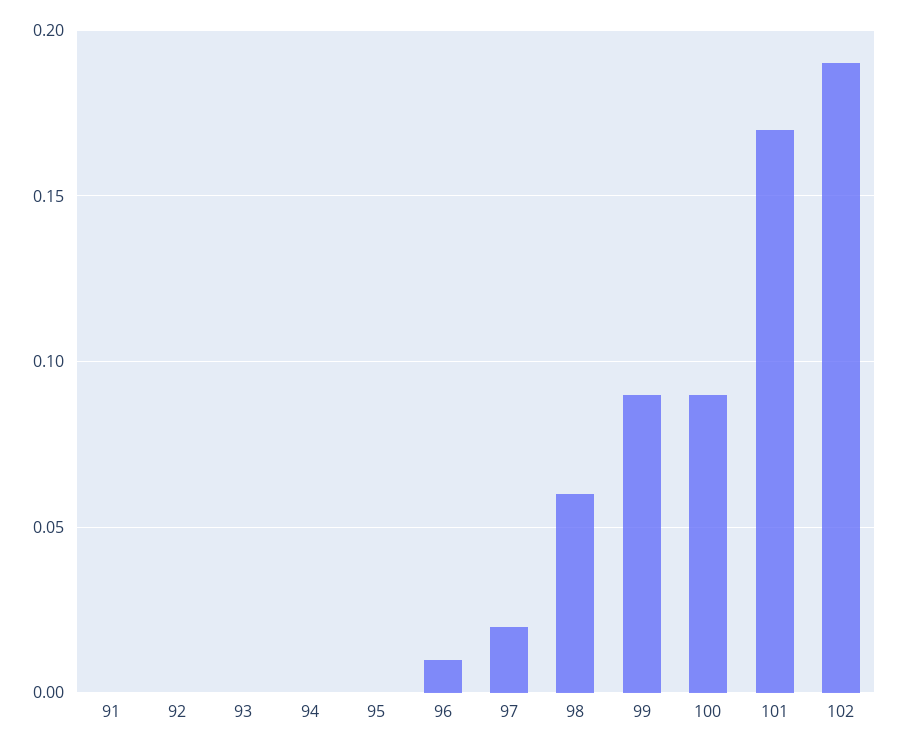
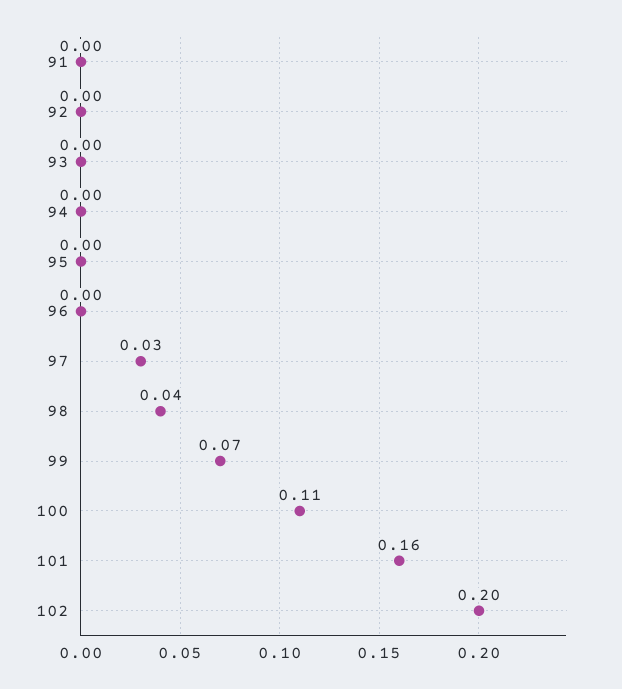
  {
    "91": 0,
    "92": 0,
    "93": 0,
    "94": 0,
    "95": 0,
-   "96": 0.01,
+   "96": 0,
-   "97": 0.02,
+   "97": 0.03,
-   "98": 0.06,
+   "98": 0.04,
-   "99": 0.09,
+   "99": 0.07,
-   "100": 0.09,
+   "100": 0.11,
-   "101": 0.17,
+   "101": 0.16,
-   "102": 0.19
+   "102": 0.2
  }

